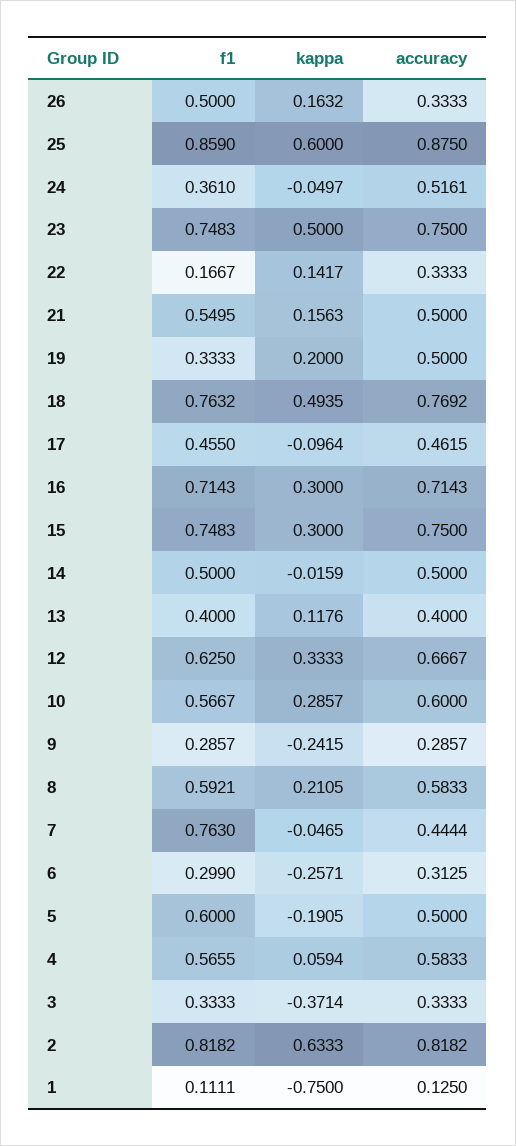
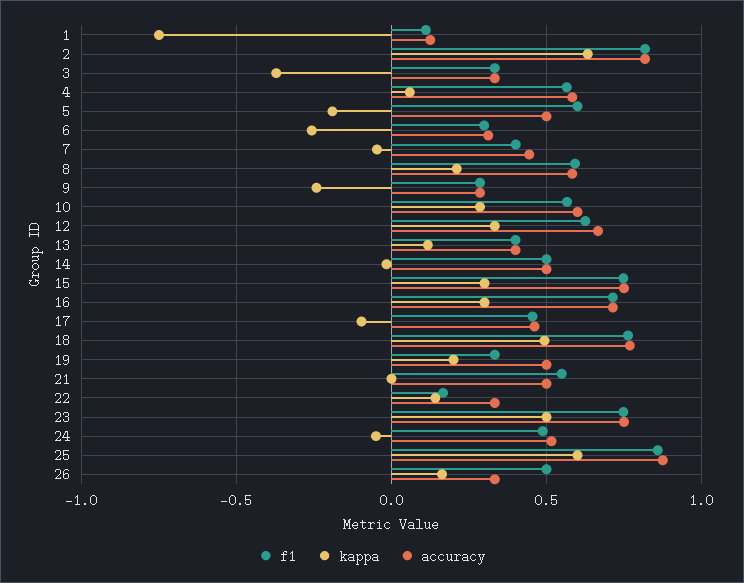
  {
    "f1": {
      "26": 0.5,
      "25": 0.859,
-     "24": 0.361,
+     "24": 0.5,
      "23": 0.7483,
      "22": 0.1667,
      "21": 0.5495,
      "19": 0.3333,
      "18": 0.7632,
      "17": 0.455,
      "16": 0.7143,
      "15": 0.7483,
      "14": 0.5,
      "13": 0.4,
      "12": 0.625,
      "10": 0.5667,
      "9": 0.2857,
      "8": 0.5921,
-     "7": 0.763,
+     "7": 0.4,
      "6": 0.299,
      "5": 0.6,
      "4": 0.5655,
      "3": 0.3333,
      "2": 0.8182,
      "1": 0.1111
    },
    "kappa": {
      "26": 0.1632,
      "25": 0.6,
      "24": -0.0497,
      "23": 0.5,
      "22": 0.1417,
-     "21": 0.1563,
+     "21": 0,
      "19": 0.2,
      "18": 0.4935,
      "17": -0.0964,
      "16": 0.3,
      "15": 0.3,
      "14": -0.0159,
      "13": 0.1176,
      "12": 0.3333,
      "10": 0.2857,
      "9": -0.2415,
      "8": 0.2105,
      "7": -0.0465,
      "6": -0.2571,
      "5": -0.1905,
      "4": 0.0594,
      "3": -0.3714,
      "2": 0.6333,
      "1": -0.75
    },
    "accuracy": {
      "26": 0.3333,
      "25": 0.875,
      "24": 0.5161,
      "23": 0.75,
      "22": 0.3333,
      "21": 0.5,
      "19": 0.5,
      "18": 0.7692,
      "17": 0.4615,
      "16": 0.7143,
      "15": 0.75,
      "14": 0.5,
      "13": 0.4,
      "12": 0.6667,
      "10": 0.6,
      "9": 0.2857,
      "8": 0.5833,
      "7": 0.4444,
      "6": 0.3125,
      "5": 0.5,
      "4": 0.5833,
      "3": 0.3333,
      "2": 0.8182,
      "1": 0.125
    }
  }

